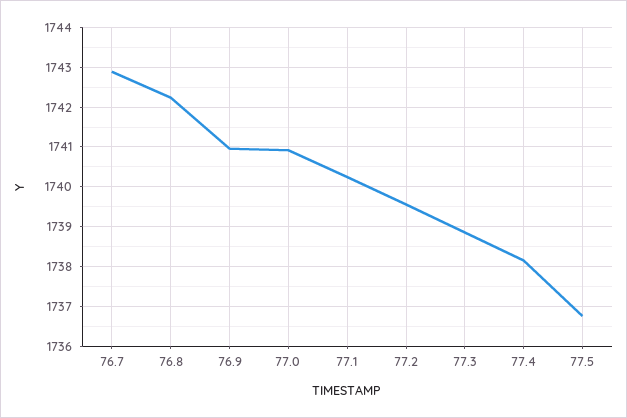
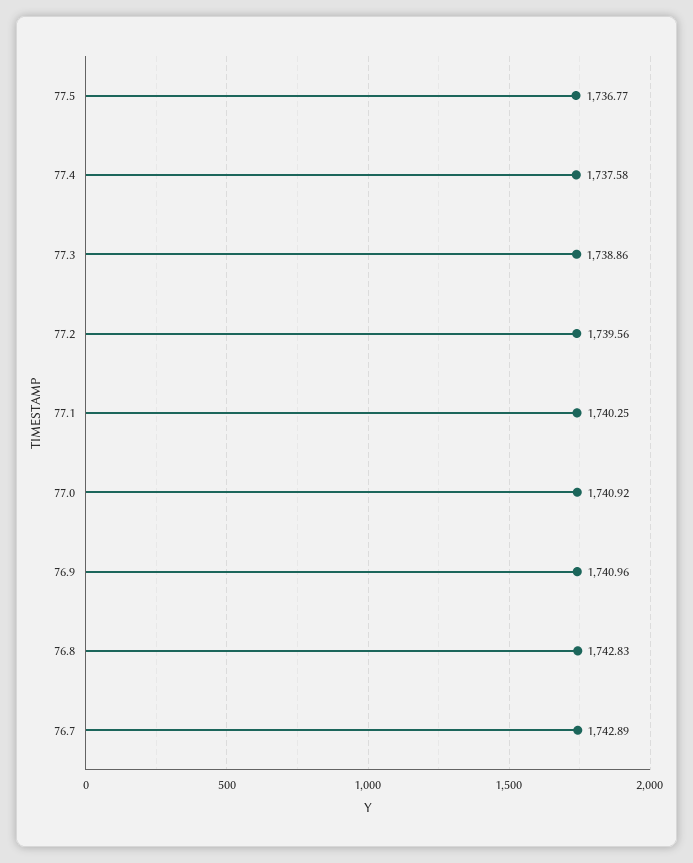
  {
    "76.7": 1742.89,
-   "76.8": 1742.2,
+   "76.8": 1742.83,
    "76.9": 1740.96,
    "77.0": 1740.92,
    "77.1": 1740.25,
    "77.2": 1739.56,
    "77.3": 1738.86,
-   "77.4": 1738.2,
+   "77.4": 1737.58,
    "77.5": 1736.77
  }

